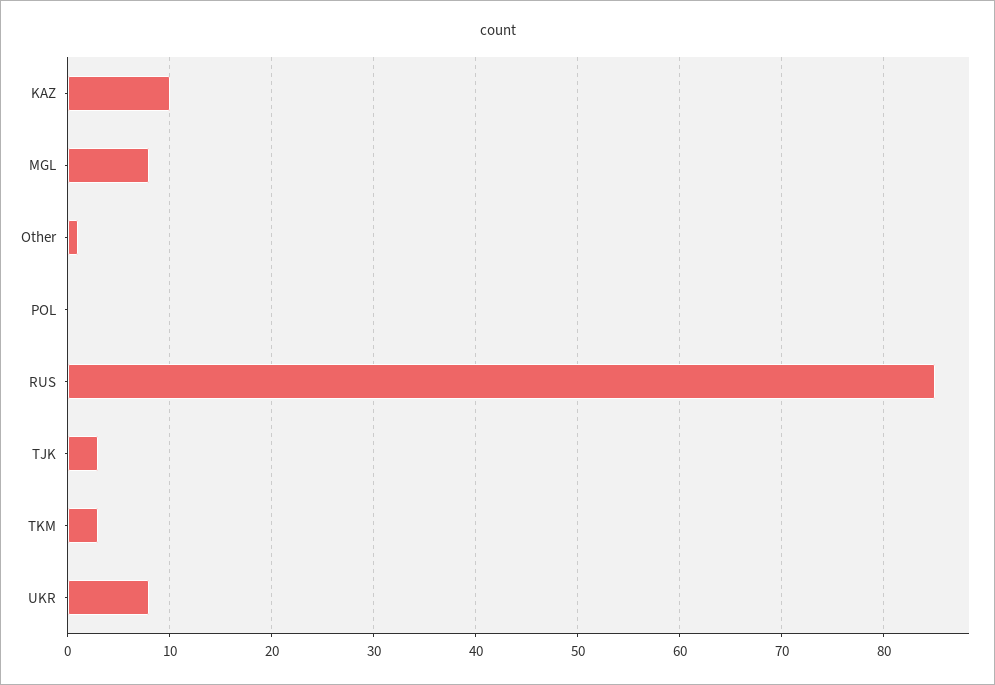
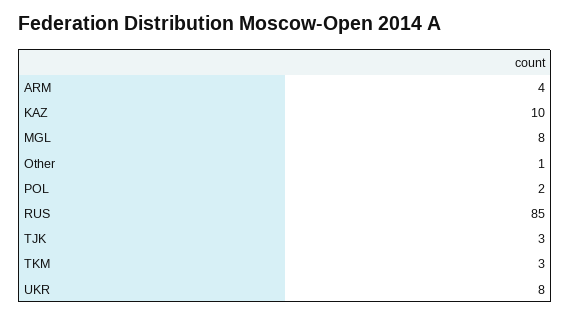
  {
    "KAZ": 10,
    "MGL": 8,
    "Other": 1,
-   "POL": 0,
+   "POL": 2,
    "RUS": 85,
    "TJK": 3,
    "TKM": 3,
-   "UKR": 8
+   "UKR": 8,
+   "ARM": 4
  }

